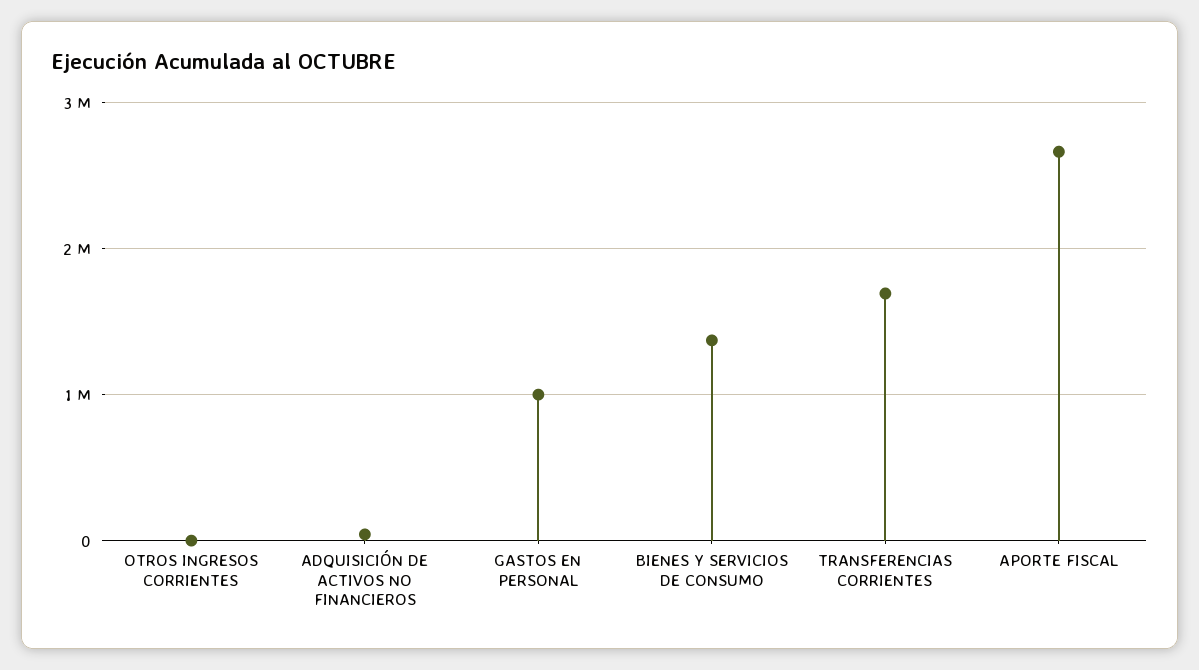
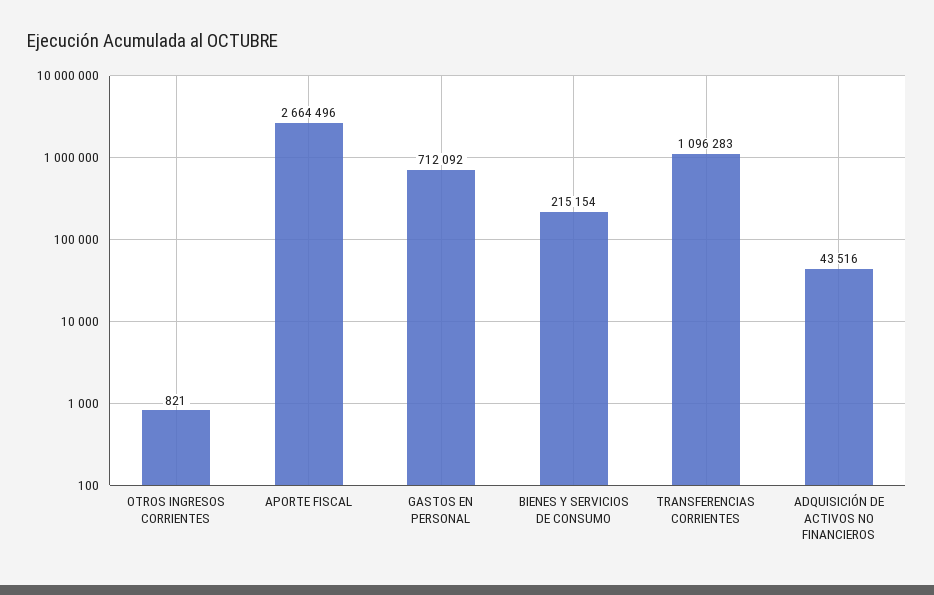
  {
    "OTROS INGRESOS CORRIENTES": 821,
    "ADQUISICIÓN DE ACTIVOS NO FINANCIEROS": 43516,
-   "GASTOS EN PERSONAL": 1000000,
+   "GASTOS EN PERSONAL": 712092,
-   "BIENES Y SERVICIOS DE CONSUMO": 1400000,
+   "BIENES Y SERVICIOS DE CONSUMO": 215154,
-   "TRANSFERENCIAS CORRIENTES": 1700000,
+   "TRANSFERENCIAS CORRIENTES": 1096283,
    "APORTE FISCAL": 2664496
  }

